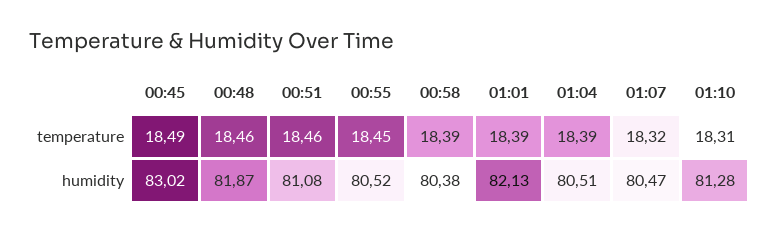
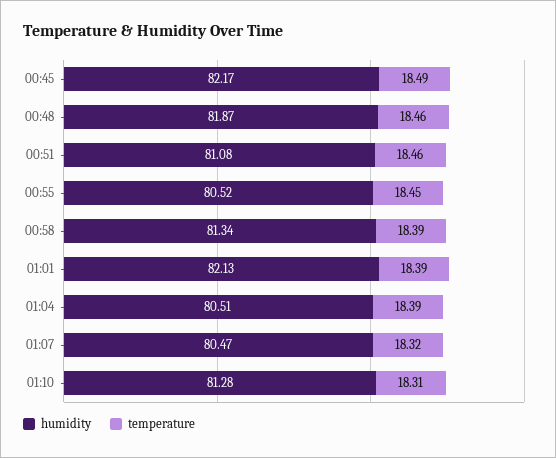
  {
    "temperature": {
      "00:45": 18.49,
      "00:48": 18.46,
      "00:51": 18.46,
      "00:55": 18.45,
      "00:58": 18.39,
      "01:01": 18.39,
      "01:04": 18.39,
      "01:07": 18.32,
      "01:10": 18.31
    },
    "humidity": {
-     "00:45": 83.02,
+     "00:45": 82.17,
      "00:48": 81.87,
      "00:51": 81.08,
      "00:55": 80.52,
-     "00:58": 80.38,
+     "00:58": 81.34,
      "01:01": 82.13,
      "01:04": 80.51,
      "01:07": 80.47,
      "01:10": 81.28
    }
  }

